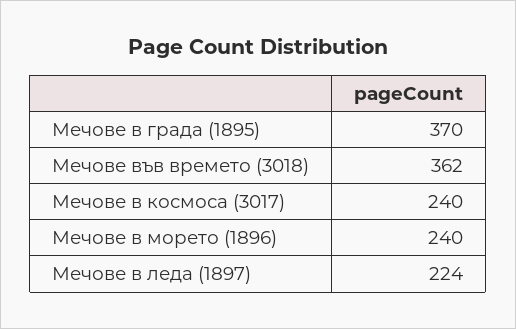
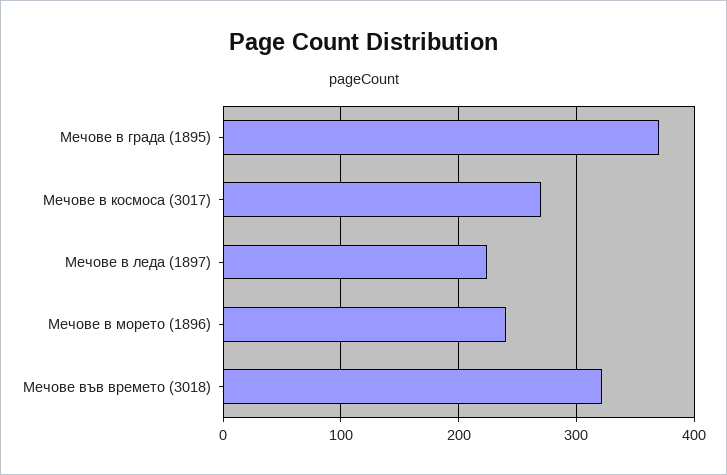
  {
    "Мечове в града (1895)": 370,
-   "Мечове във времето (3018)": 362,
+   "Мечове във времето (3018)": 320,
-   "Мечове в космоса (3017)": 240,
+   "Мечове в космоса (3017)": 270,
    "Мечове в морето (1896)": 240,
    "Мечове в леда (1897)": 224
  }

